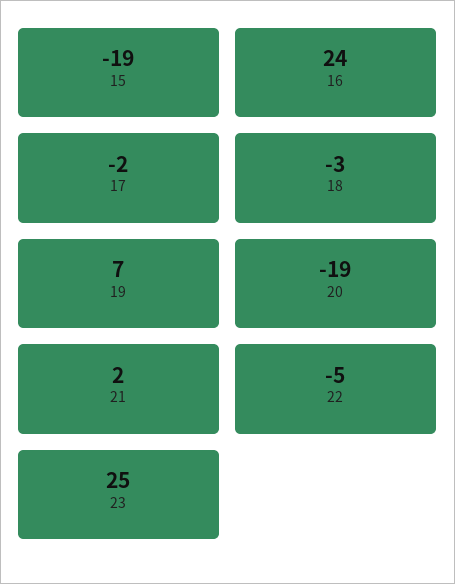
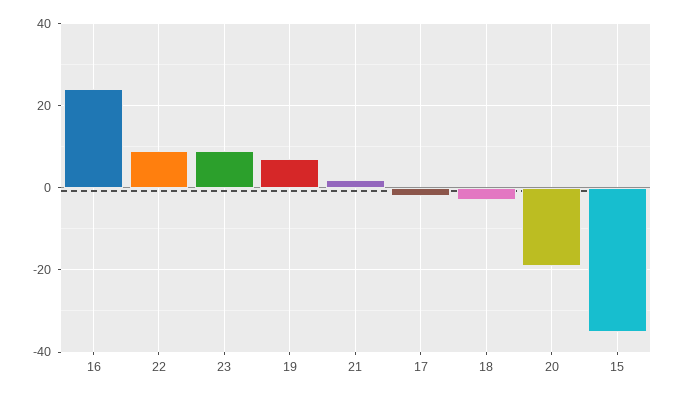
  {
-   "15": -19,
+   "15": -35,
    "16": 24,
    "17": -2,
    "18": -3,
    "19": 7,
    "20": -19,
    "21": 2,
-   "22": -5,
+   "22": 10,
-   "23": 25
+   "23": 10
  }

